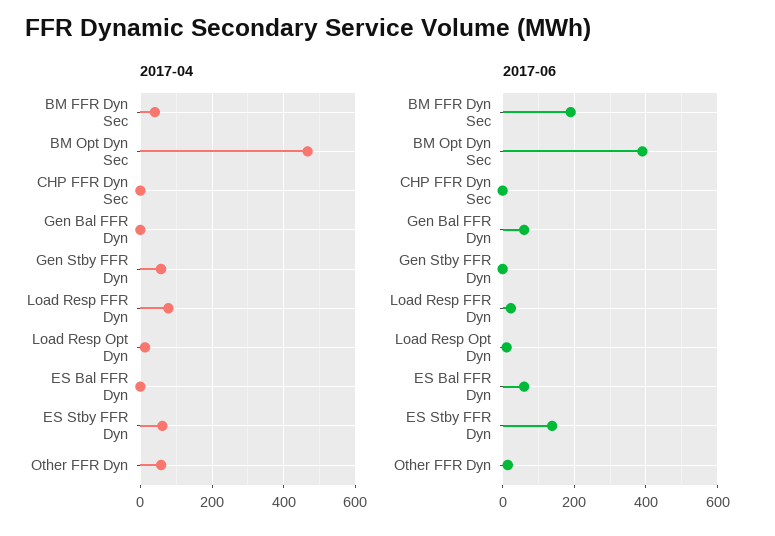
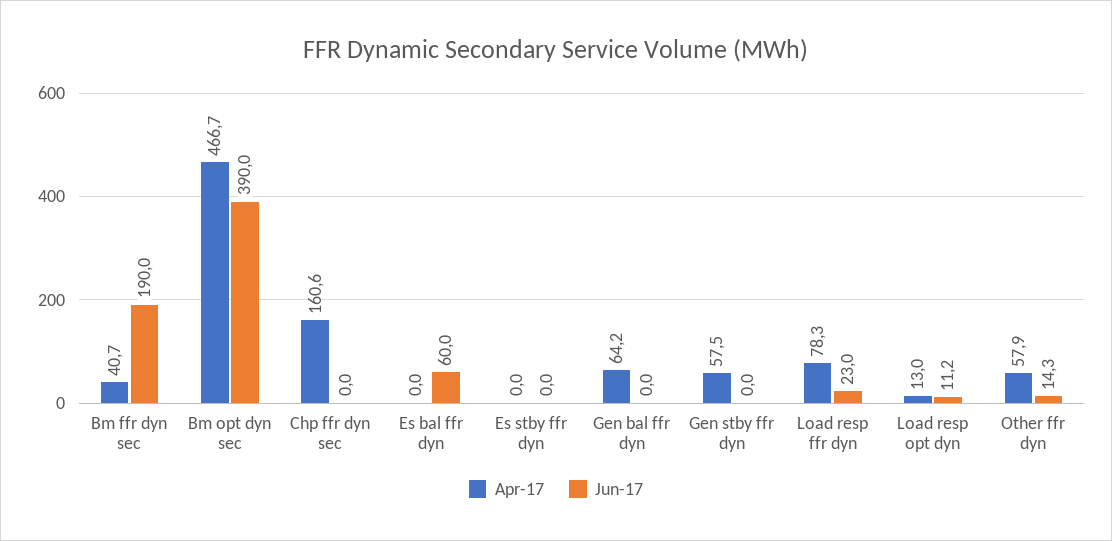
  {
    "2017-04": {
      "BM FFR Dyn Sec": 40.7,
      "BM Opt Dyn Sec": 466.7,
-     "CHP FFR Dyn Sec": 0,
+     "CHP FFR Dyn Sec": 160.6,
-     "Gen Bal FFR Dyn": 0,
+     "Gen Bal FFR Dyn": 64.2,
      "Gen Stby FFR Dyn": 57.5,
      "Load Resp FFR Dyn": 78.3,
      "Load Resp Opt Dyn": 13,
      "ES Bal FFR Dyn": 0,
-     "ES Stby FFR Dyn": 60,
+     "ES Stby FFR Dyn": 0,
      "Other FFR Dyn": 57.9
    },
    "2017-06": {
      "BM FFR Dyn Sec": 190,
      "BM Opt Dyn Sec": 390,
      "CHP FFR Dyn Sec": 0,
-     "Gen Bal FFR Dyn": 60,
+     "Gen Bal FFR Dyn": 0,
      "Gen Stby FFR Dyn": 0,
      "Load Resp FFR Dyn": 23,
      "Load Resp Opt Dyn": 11.2,
      "ES Bal FFR Dyn": 60,
-     "ES Stby FFR Dyn": 140,
+     "ES Stby FFR Dyn": 0,
      "Other FFR Dyn": 14.3
    }
  }

